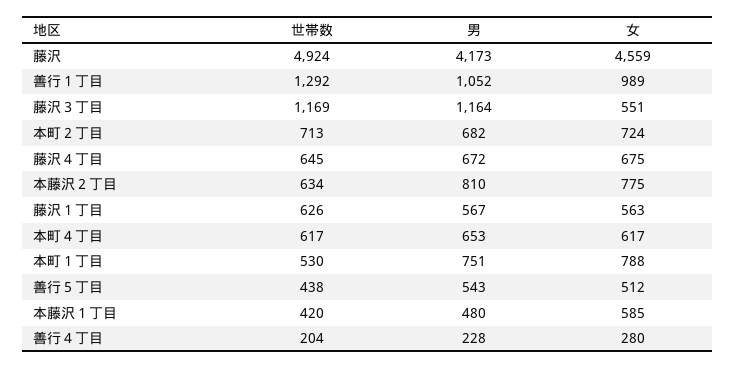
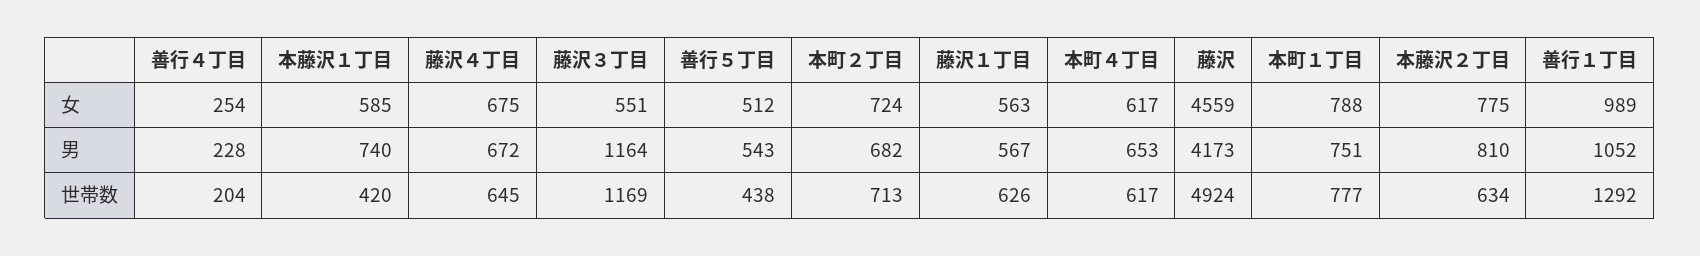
  {
    "世帯数": {
      "藤沢": 4924,
      "善行１丁目": 1292,
      "藤沢３丁目": 1169,
      "本町２丁目": 713,
      "藤沢４丁目": 645,
      "本藤沢２丁目": 634,
      "藤沢１丁目": 626,
      "本町４丁目": 617,
-     "本町１丁目": 530,
+     "本町１丁目": 777,
      "善行５丁目": 438,
      "本藤沢１丁目": 420,
      "善行４丁目": 204
    },
    "男": {
      "藤沢": 4173,
      "善行１丁目": 1052,
      "藤沢３丁目": 1164,
      "本町２丁目": 682,
      "藤沢４丁目": 672,
      "本藤沢２丁目": 810,
      "藤沢１丁目": 567,
      "本町４丁目": 653,
      "本町１丁目": 751,
      "善行５丁目": 543,
-     "本藤沢１丁目": 480,
+     "本藤沢１丁目": 740,
      "善行４丁目": 228
    },
    "女": {
      "藤沢": 4559,
      "善行１丁目": 989,
      "藤沢３丁目": 551,
      "本町２丁目": 724,
      "藤沢４丁目": 675,
      "本藤沢２丁目": 775,
      "藤沢１丁目": 563,
      "本町４丁目": 617,
      "本町１丁目": 788,
      "善行５丁目": 512,
      "本藤沢１丁目": 585,
-     "善行４丁目": 280
+     "善行４丁目": 254
    }
  }

